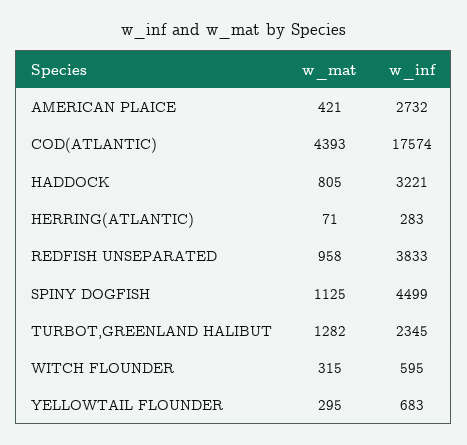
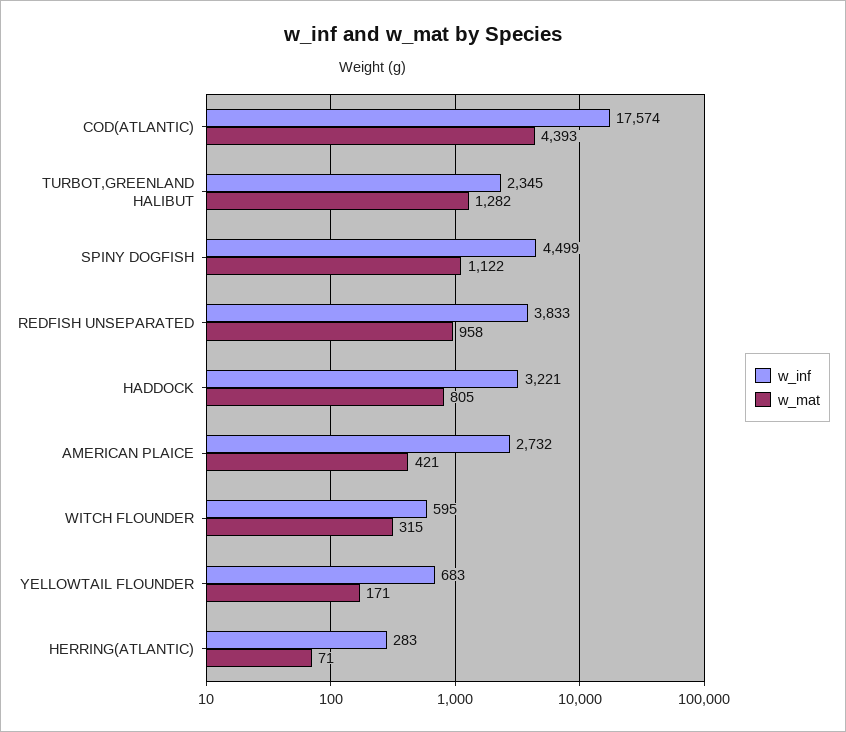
  {
    "w_mat": {
      "AMERICAN PLAICE": 421,
      "COD(ATLANTIC)": 4393,
      "HADDOCK": 805,
      "HERRING(ATLANTIC)": 71,
      "REDFISH UNSEPARATED": 958,
-     "SPINY DOGFISH": 1125,
+     "SPINY DOGFISH": 1122,
      "TURBOT,GREENLAND HALIBUT": 1282,
      "WITCH FLOUNDER": 315,
-     "YELLOWTAIL FLOUNDER": 295
+     "YELLOWTAIL FLOUNDER": 171
    },
    "w_inf": {
      "AMERICAN PLAICE": 2732,
      "COD(ATLANTIC)": 17574,
      "HADDOCK": 3221,
      "HERRING(ATLANTIC)": 283,
      "REDFISH UNSEPARATED": 3833,
      "SPINY DOGFISH": 4499,
      "TURBOT,GREENLAND HALIBUT": 2345,
      "WITCH FLOUNDER": 595,
      "YELLOWTAIL FLOUNDER": 683
    }
  }

